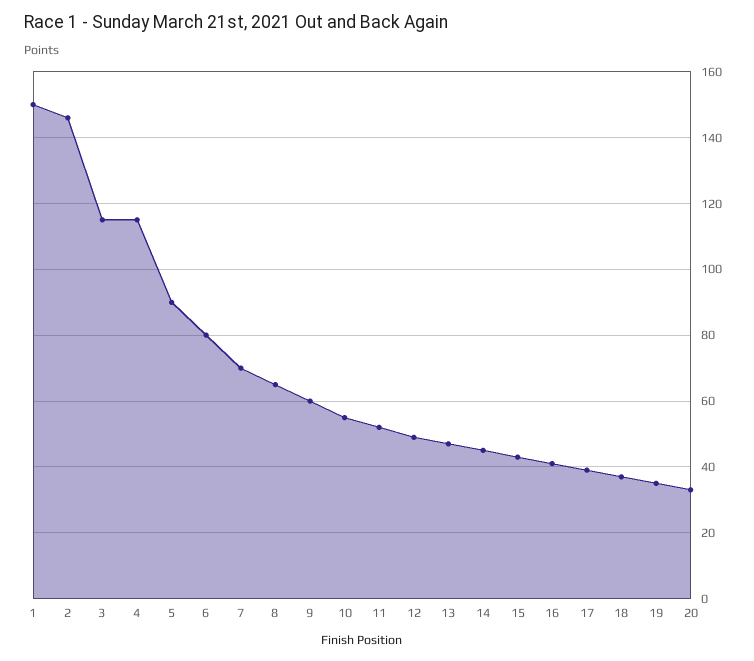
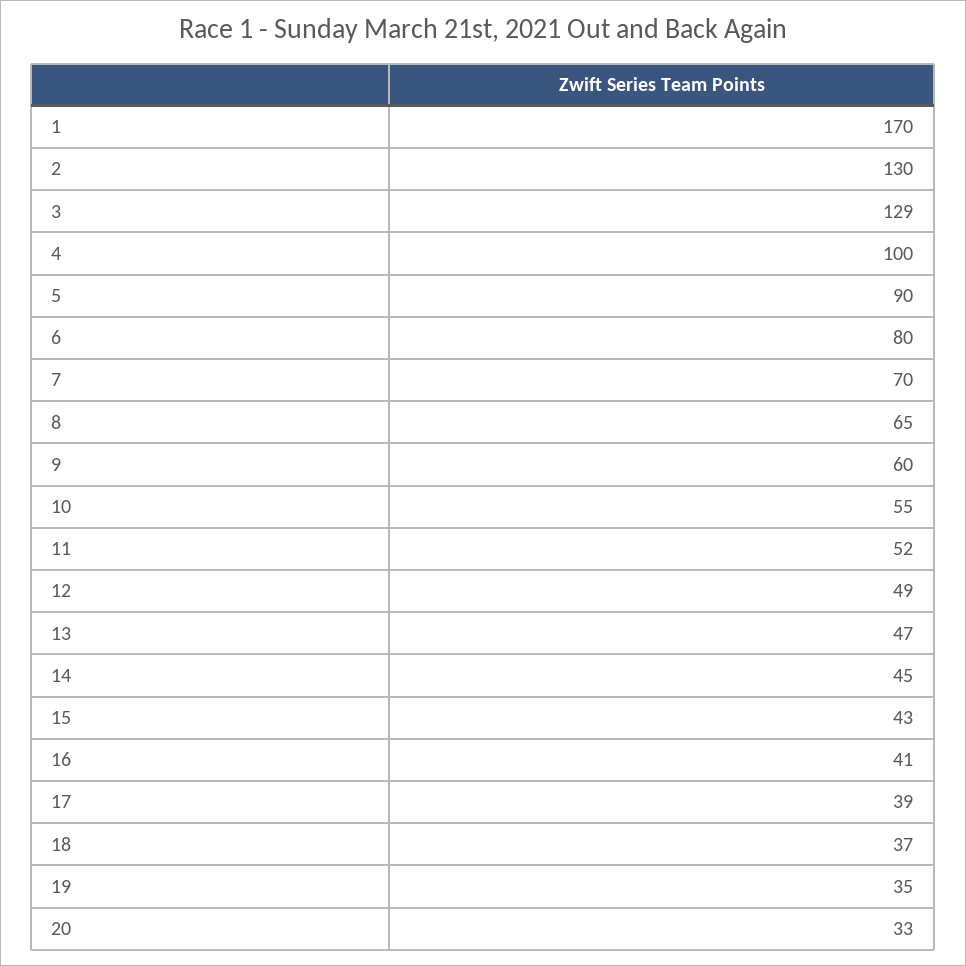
  {
-   "1": 150,
+   "1": 170,
-   "2": 145,
+   "2": 130,
-   "3": 115,
+   "3": 129,
-   "4": 115,
+   "4": 100,
    "5": 90,
    "6": 80,
    "7": 70,
    "8": 65,
    "9": 60,
    "10": 55,
    "11": 52,
    "12": 49,
    "13": 47,
    "14": 45,
    "15": 43,
    "16": 41,
    "17": 39,
    "18": 37,
    "19": 35,
    "20": 33
  }

